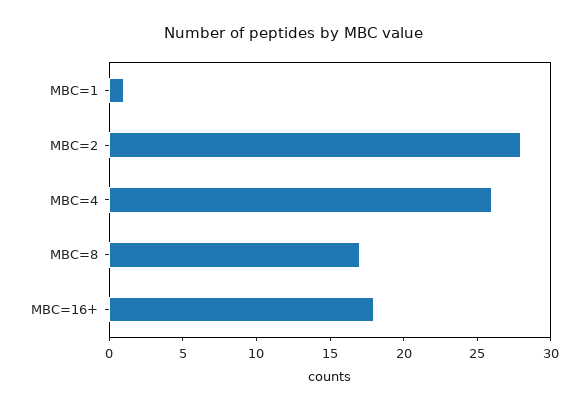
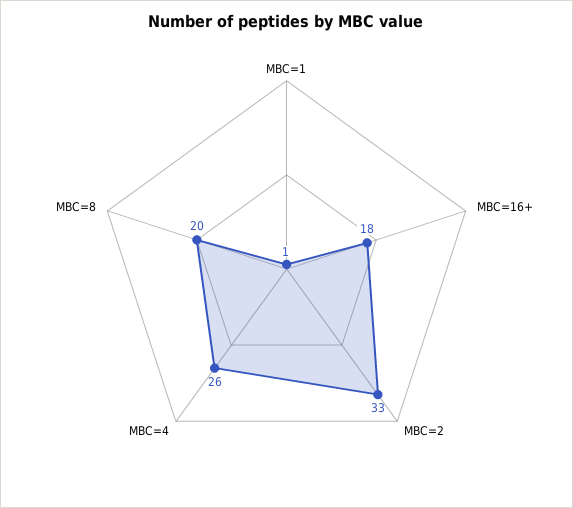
  {
    "MBC=1": 1,
-   "MBC=2": 28,
+   "MBC=2": 33,
    "MBC=4": 26,
-   "MBC=8": 17,
+   "MBC=8": 20,
    "MBC=16+": 18
  }

